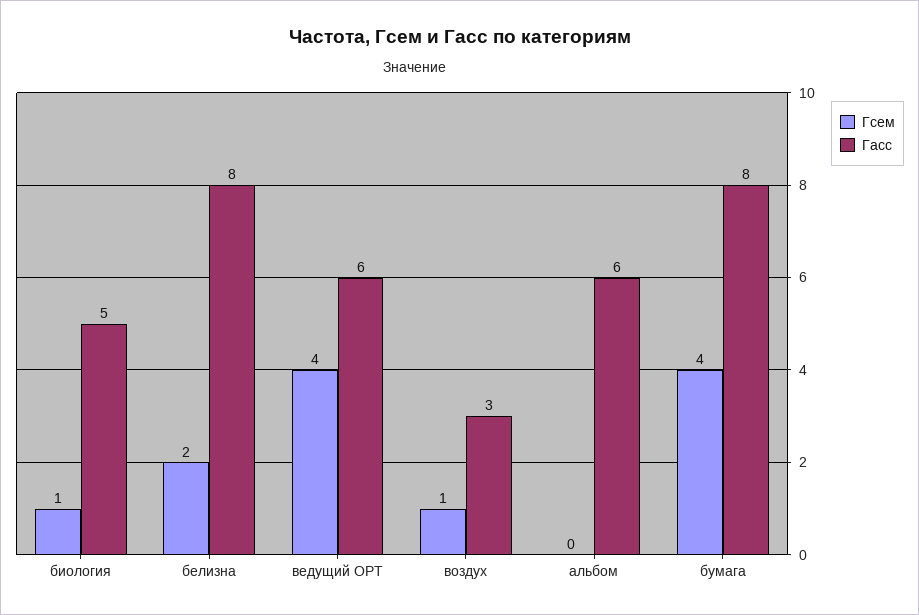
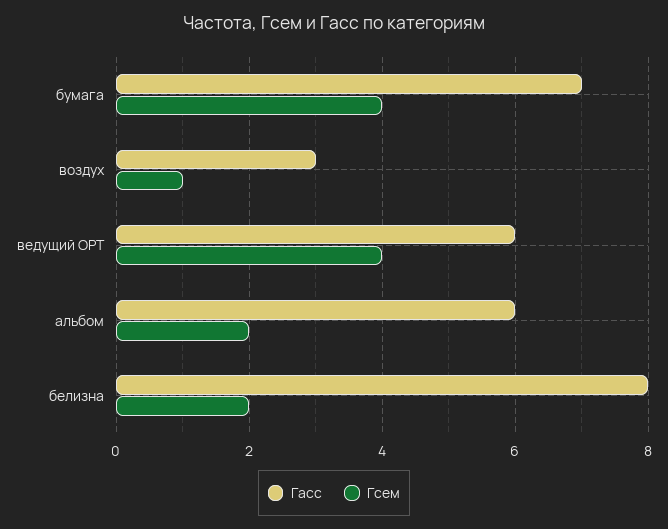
  {
    "Гсем": {
-     "биология": 1,
      "белизна": 2,
      "ведущий ОРТ": 4,
      "воздух": 1,
-     "альбом": 0,
+     "альбом": 2,
      "бумага": 4
    },
    "Гасс": {
-     "биология": 5,
      "белизна": 8,
      "ведущий ОРТ": 6,
      "воздух": 3,
      "альбом": 6,
-     "бумага": 8
+     "бумага": 7
    }
  }

